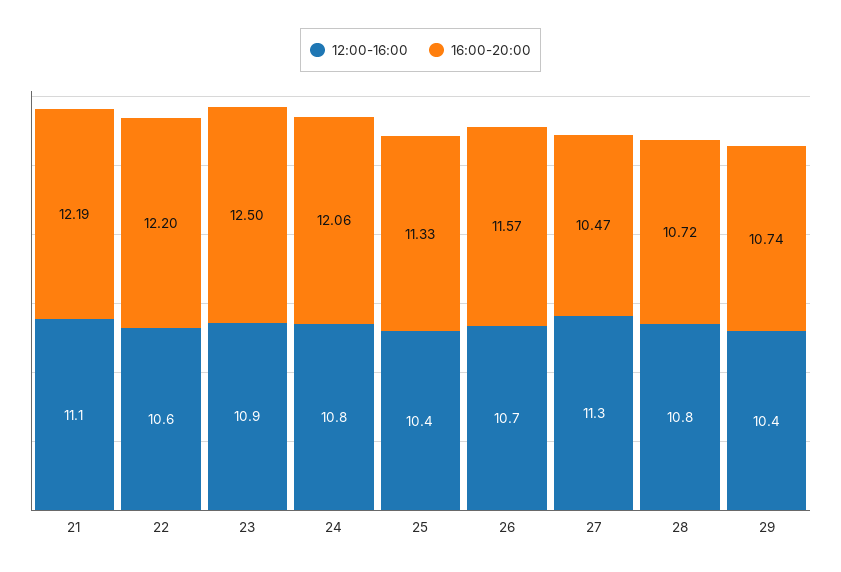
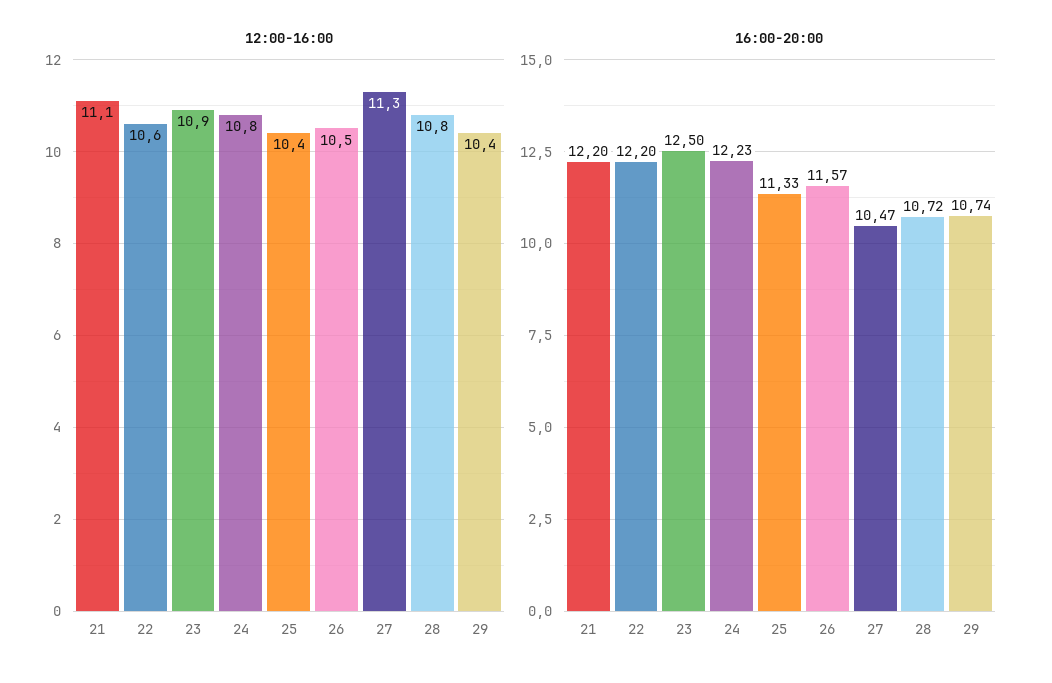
  {
    "12:00-16:00": {
      "21": 11.1,
      "22": 10.6,
      "23": 10.9,
      "24": 10.8,
      "25": 10.4,
-     "26": 10.7,
+     "26": 10.5,
      "27": 11.3,
      "28": 10.8,
      "29": 10.4
    },
    "16:00-20:00": {
-     "21": 12.19,
+     "21": 12.2,
      "22": 12.2,
      "23": 12.5,
-     "24": 12.06,
+     "24": 12.23,
      "25": 11.33,
      "26": 11.57,
      "27": 10.47,
      "28": 10.72,
      "29": 10.74
    }
  }

